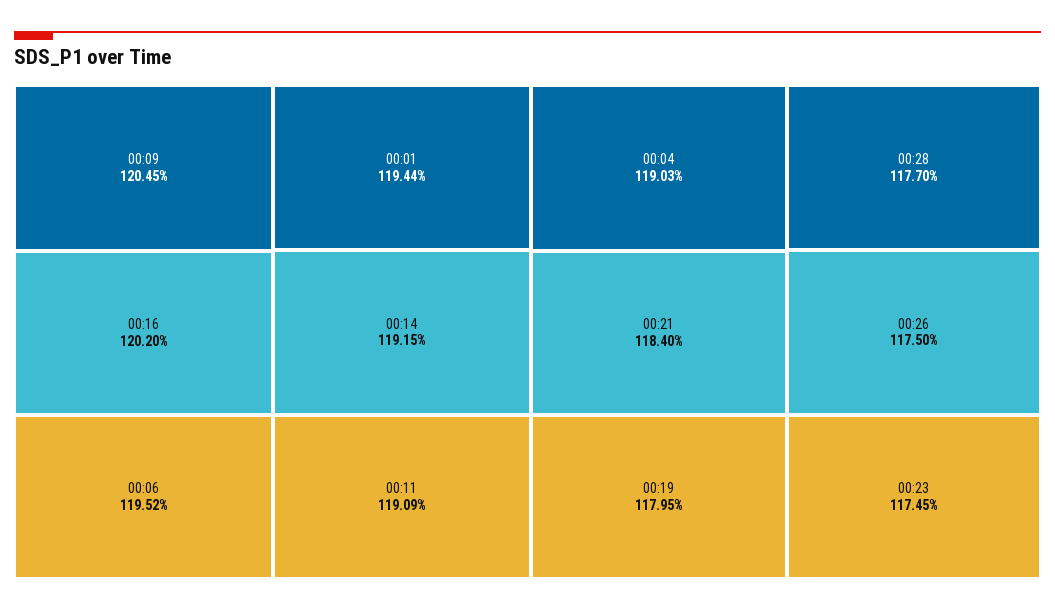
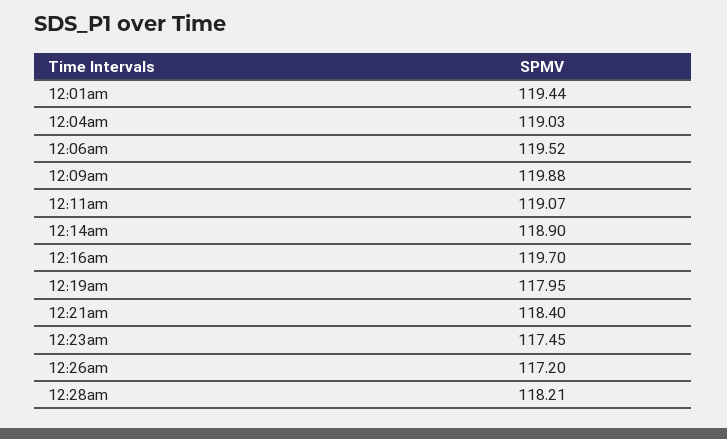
  {
-   "00:09": 120.45,
+   "00:09": 119.88,
-   "00:16": 120.2,
+   "00:16": 119.7,
    "00:06": 119.52,
    "00:01": 119.44,
-   "00:14": 119.15,
+   "00:14": 118.9,
-   "00:11": 119.09,
+   "00:11": 119.07,
    "00:04": 119.03,
    "00:21": 118.4,
    "00:19": 117.95,
-   "00:28": 117.7,
+   "00:28": 118.21,
-   "00:26": 117.5,
+   "00:26": 117.2,
    "00:23": 117.45
  }

